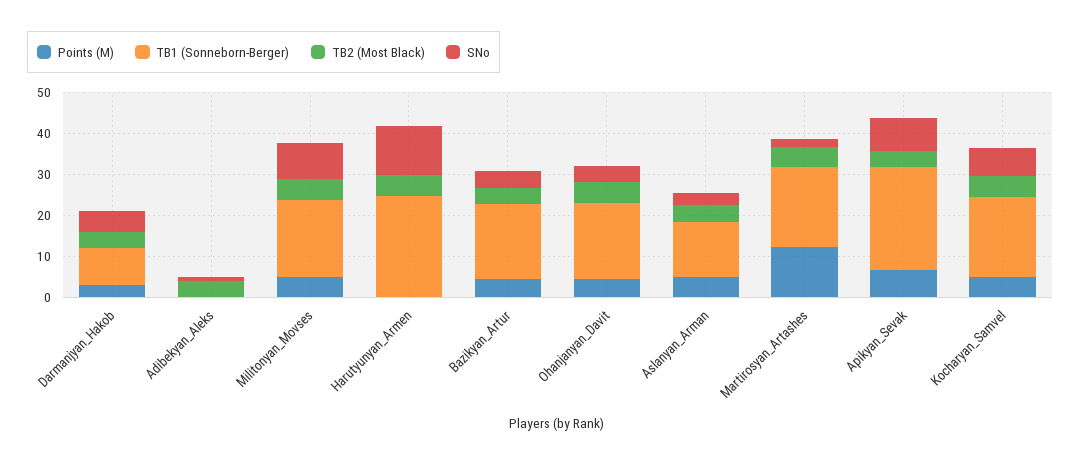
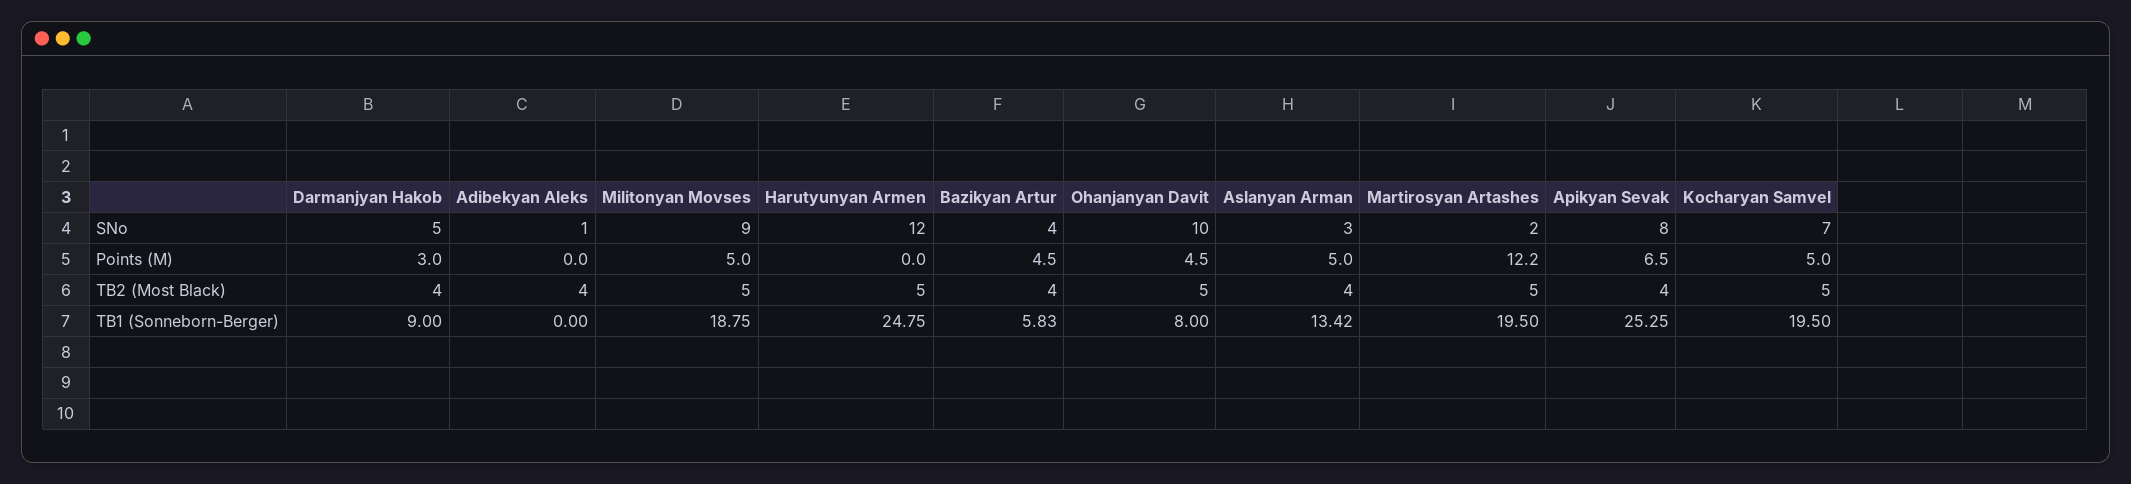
  {
    "Points (M)": {
      "Darmanjyan_Hakob": 3,
      "Adibekyan_Aleks": 0,
      "Militonyan_Movses": 5,
      "Harutyunyan_Armen": 0,
      "Bazikyan_Artur": 4.5,
      "Ohanjanyan_Davit": 4.5,
      "Aslanyan_Arman": 5,
      "Martirosyan_Artashes": 12.2,
      "Apikyan_Sevak": 6.5,
      "Kocharyan_Samvel": 5
    },
    "TB1 (Sonneborn-Berger)": {
      "Darmanjyan_Hakob": 9,
      "Adibekyan_Aleks": 0,
      "Militonyan_Movses": 18.75,
      "Harutyunyan_Armen": 24.75,
-     "Bazikyan_Artur": 18,
+     "Bazikyan_Artur": 5.83,
-     "Ohanjanyan_Davit": 18,
+     "Ohanjanyan_Davit": 8,
      "Aslanyan_Arman": 13.42,
      "Martirosyan_Artashes": 19.5,
      "Apikyan_Sevak": 25.25,
      "Kocharyan_Samvel": 19.5
    },
    "TB2 (Most Black)": {
      "Darmanjyan_Hakob": 4,
      "Adibekyan_Aleks": 4,
      "Militonyan_Movses": 5,
      "Harutyunyan_Armen": 5,
      "Bazikyan_Artur": 4,
      "Ohanjanyan_Davit": 5,
      "Aslanyan_Arman": 4,
      "Martirosyan_Artashes": 5,
      "Apikyan_Sevak": 4,
      "Kocharyan_Samvel": 5
    },
    "SNo": {
      "Darmanjyan_Hakob": 5,
      "Adibekyan_Aleks": 1,
      "Militonyan_Movses": 9,
      "Harutyunyan_Armen": 12,
      "Bazikyan_Artur": 4,
-     "Ohanjanyan_Davit": 4,
+     "Ohanjanyan_Davit": 10,
      "Aslanyan_Arman": 3,
      "Martirosyan_Artashes": 2,
      "Apikyan_Sevak": 8,
      "Kocharyan_Samvel": 7
    }
  }

